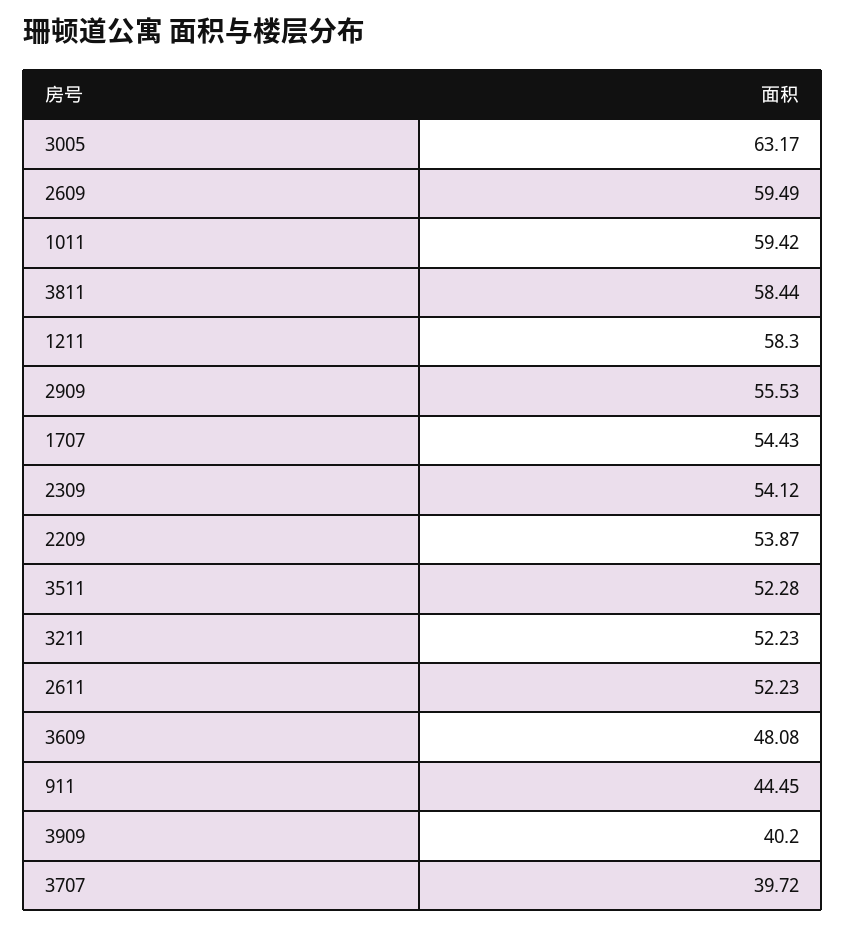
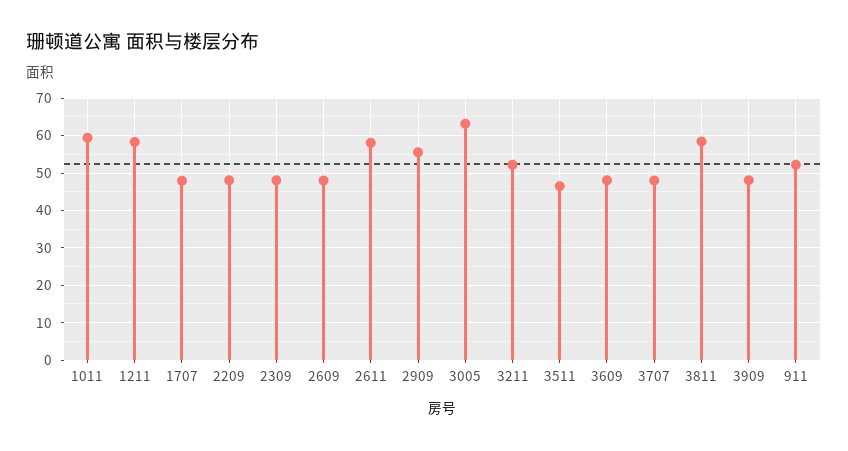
  {
    "3005": 63.17,
-   "2609": 59.49,
+   "2609": 48,
    "1011": 59.42,
    "3811": 58.44,
    "1211": 58.3,
    "2909": 55.53,
-   "1707": 54.43,
+   "1707": 48,
-   "2309": 54.12,
+   "2309": 48,
-   "2209": 53.87,
+   "2209": 48,
-   "3511": 52.28,
+   "3511": 46,
    "3211": 52.23,
-   "2611": 52.23,
+   "2611": 58,
    "3609": 48.08,
-   "911": 44.45,
+   "911": 52,
-   "3909": 40.2,
+   "3909": 48,
-   "3707": 39.72
+   "3707": 48
  }

